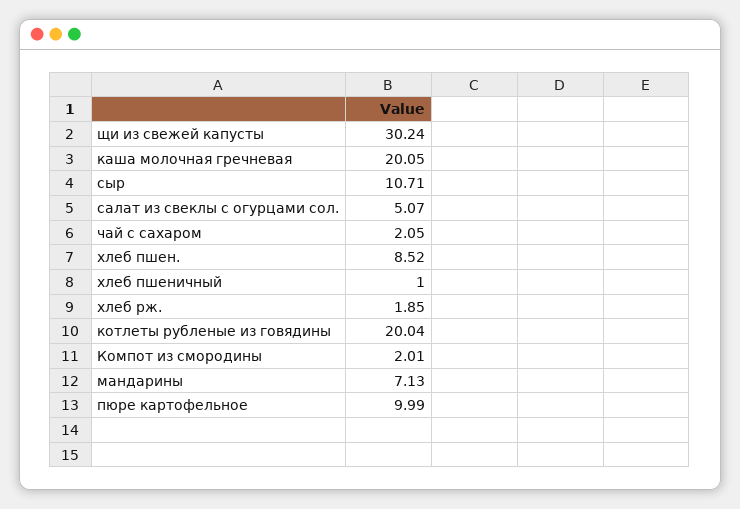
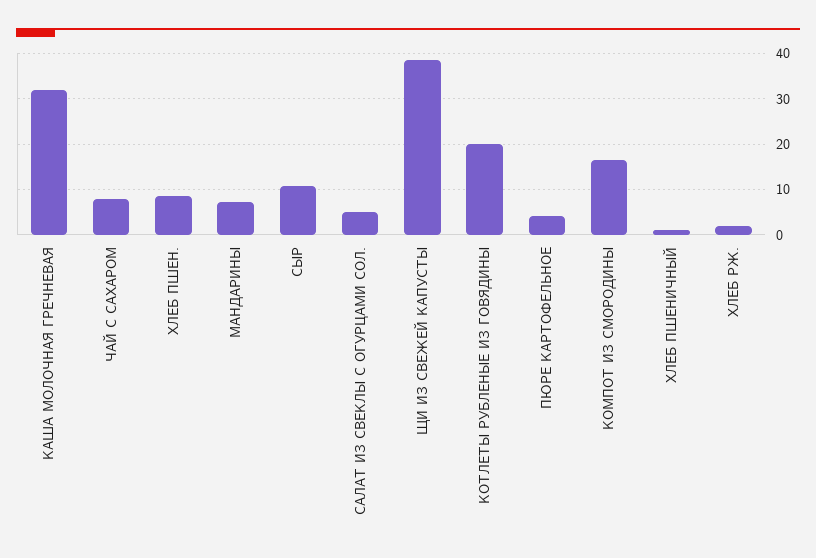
  {
-   "щи из свежей капусты": 30.24,
+   "щи из свежей капусты": 38,
-   "каша молочная гречневая": 20.05,
+   "каша молочная гречневая": 32,
    "сыр": 10.71,
    "салат из свеклы с огурцами сол.": 5.07,
-   "чай с сахаром": 2.05,
+   "чай с сахаром": 8,
    "хлеб пшен.": 8.52,
    "хлеб пшеничный": 1,
    "хлеб рж.": 1.85,
    "котлеты рубленые из говядины": 20.04,
-   "Компот из смородины": 2.01,
+   "Компот из смородины": 16,
    "мандарины": 7.13,
-   "пюре картофельное": 9.99
+   "пюре картофельное": 4
  }

